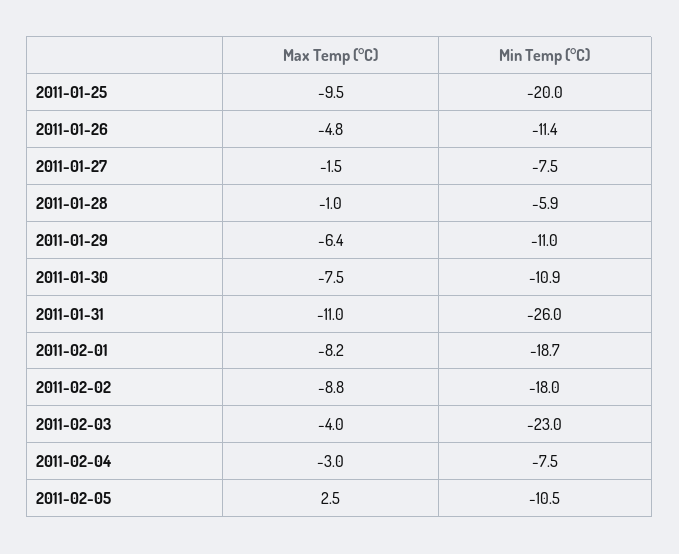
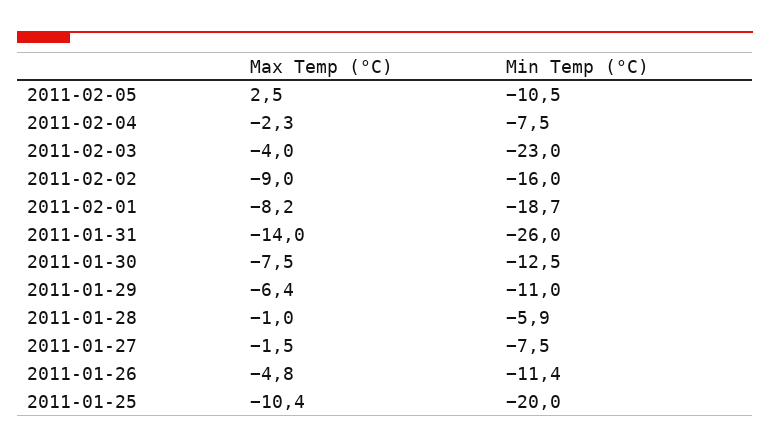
  {
    "Max Temp (°C)": {
-     "2011-01-25": -9.5,
+     "2011-01-25": -10.4,
      "2011-01-26": -4.8,
      "2011-01-27": -1.5,
      "2011-01-28": -1,
      "2011-01-29": -6.4,
      "2011-01-30": -7.5,
-     "2011-01-31": -11,
+     "2011-01-31": -14,
      "2011-02-01": -8.2,
-     "2011-02-02": -8.8,
+     "2011-02-02": -9,
      "2011-02-03": -4,
-     "2011-02-04": -3,
+     "2011-02-04": -2.3,
      "2011-02-05": 2.5
    },
    "Min Temp (°C)": {
      "2011-01-25": -20,
      "2011-01-26": -11.4,
      "2011-01-27": -7.5,
      "2011-01-28": -5.9,
      "2011-01-29": -11,
-     "2011-01-30": -10.9,
+     "2011-01-30": -12.5,
      "2011-01-31": -26,
      "2011-02-01": -18.7,
-     "2011-02-02": -18,
+     "2011-02-02": -16,
      "2011-02-03": -23,
      "2011-02-04": -7.5,
      "2011-02-05": -10.5
    }
  }

